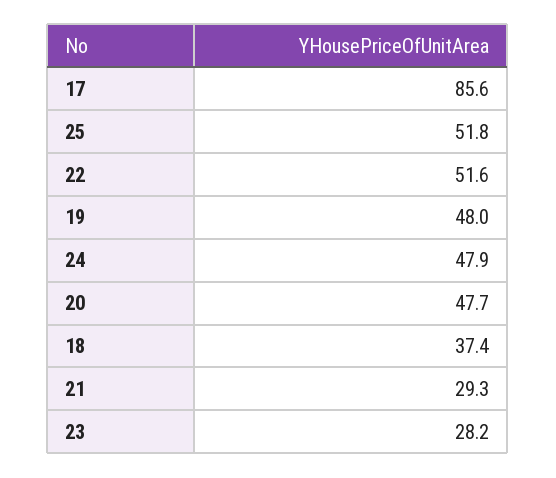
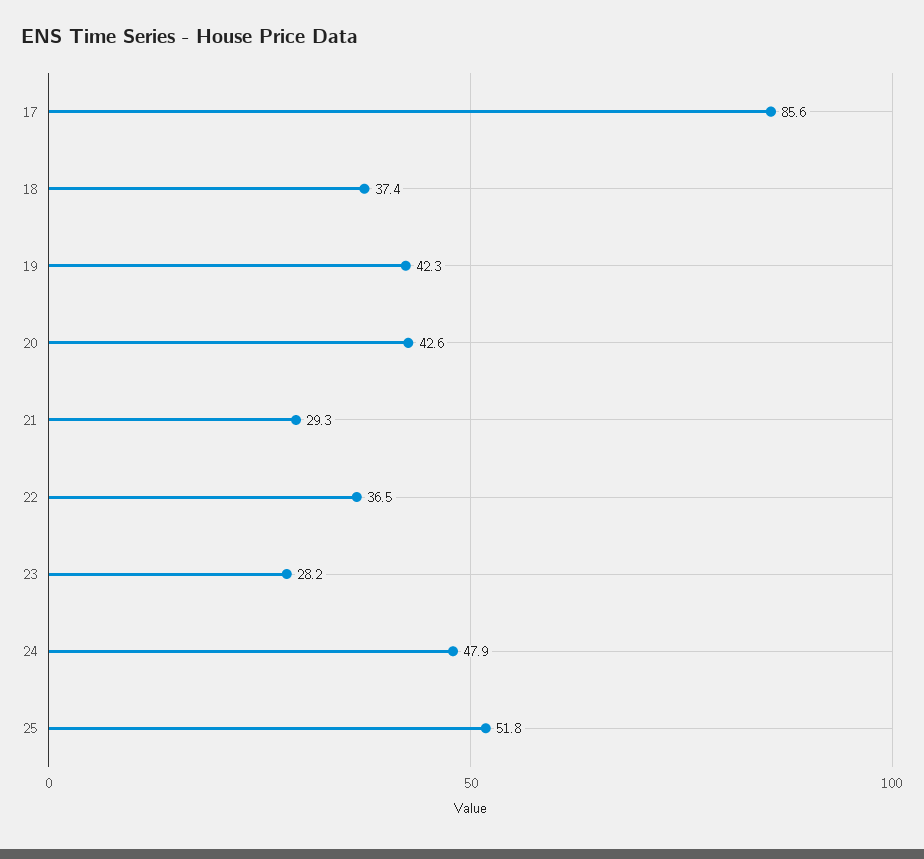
  {
    "17": 85.6,
    "25": 51.8,
-   "22": 51.6,
+   "22": 36.5,
-   "19": 48,
+   "19": 42.3,
    "24": 47.9,
-   "20": 47.7,
+   "20": 42.6,
    "18": 37.4,
    "21": 29.3,
    "23": 28.2
  }

